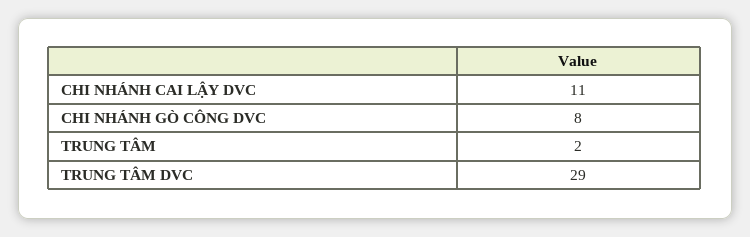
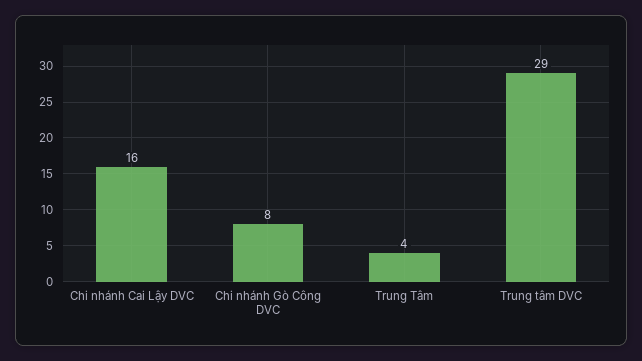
  {
-   "CHI NHÁNH CAI LẬY DVC": 11,
+   "CHI NHÁNH CAI LẬY DVC": 16,
    "CHI NHÁNH GÒ CÔNG DVC": 8,
-   "TRUNG TÂM": 2,
+   "TRUNG TÂM": 4,
    "TRUNG TÂM DVC": 29
  }

